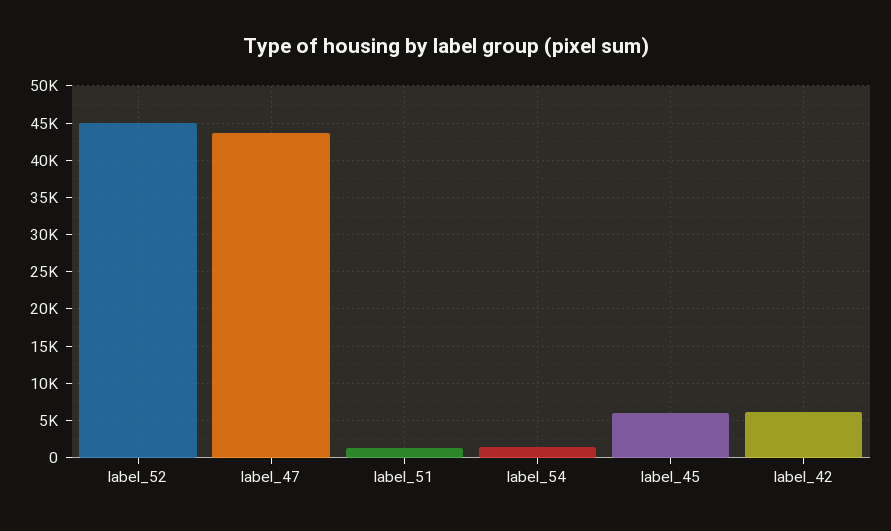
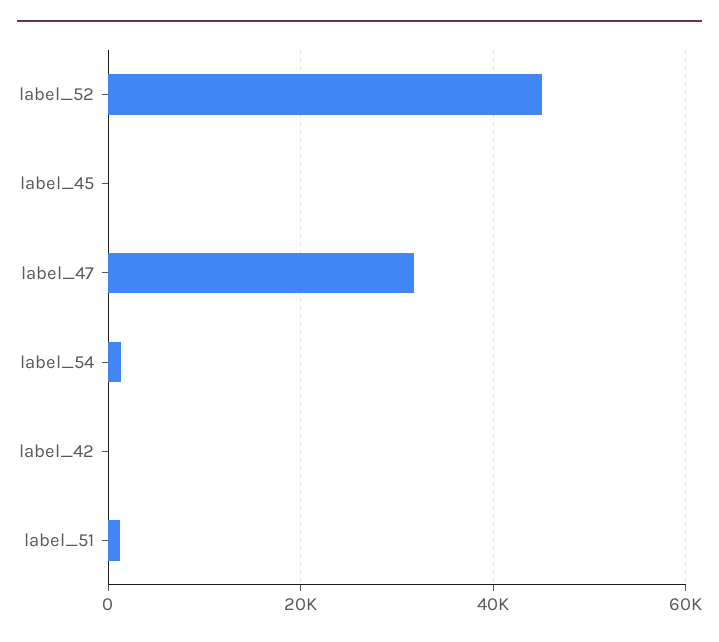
  {
    "label_52": 45000,
-   "label_47": 44000,
+   "label_47": 32000,
    "label_51": 1000,
    "label_54": 1000,
-   "label_45": 6000,
+   "label_45": 0,
-   "label_42": 6000
+   "label_42": 0
  }

